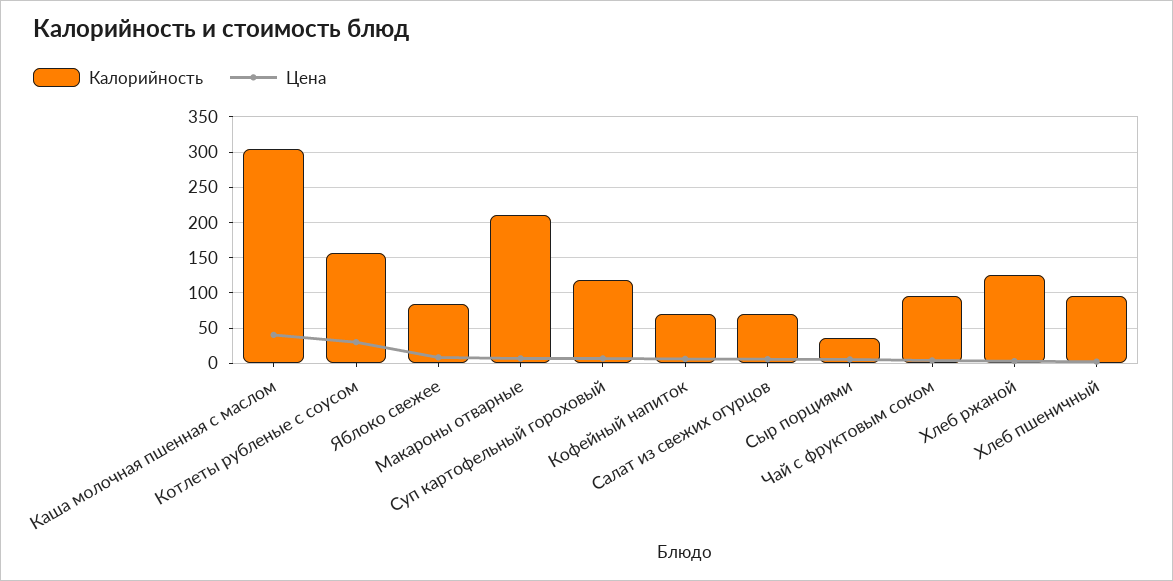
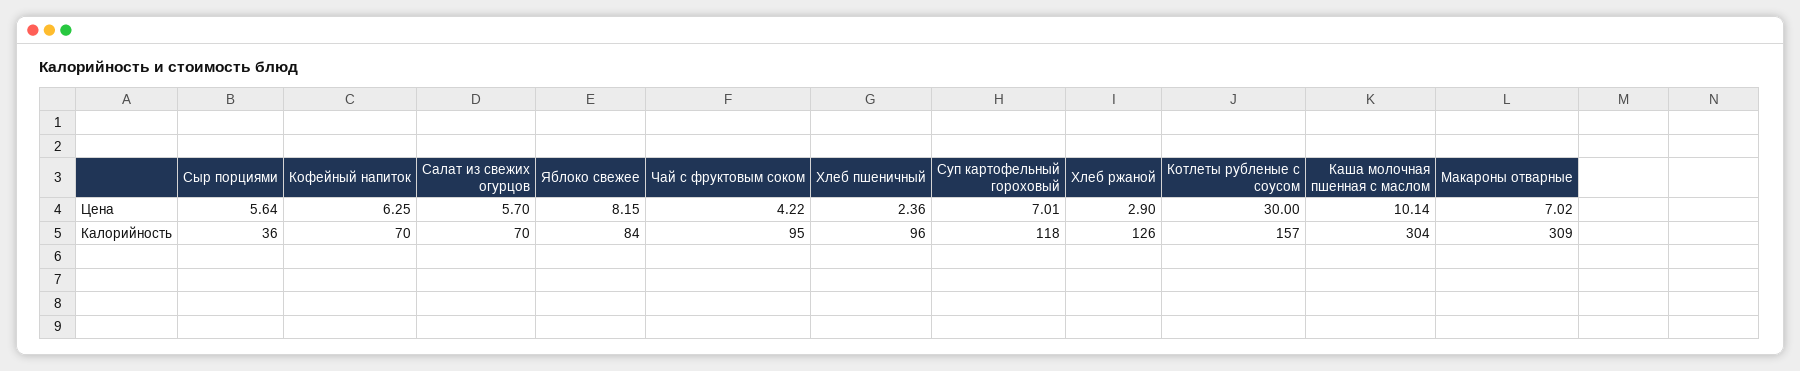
  {
    "Калорийность": {
      "Каша молочная пшенная с маслом": 304,
      "Котлеты рубленые с соусом": 157,
      "Яблоко свежее": 84,
-     "Макароны отварные": 210,
+     "Макароны отварные": 309,
      "Суп картофельный гороховый": 118,
      "Кофейный напиток": 70,
      "Салат из свежих огурцов": 70,
      "Сыр порциями": 36,
      "Чай с фруктовым соком": 95,
      "Хлеб ржаной": 126,
      "Хлеб пшеничный": 96
    },
    "Цена": {
-     "Каша молочная пшенная с маслом": 40,
+     "Каша молочная пшенная с маслом": 10.14,
      "Котлеты рубленые с соусом": 30,
      "Яблоко свежее": 8.15,
      "Макароны отварные": 7.02,
      "Суп картофельный гороховый": 7.01,
      "Кофейный напиток": 6.25,
      "Салат из свежих огурцов": 5.7,
      "Сыр порциями": 5.64,
      "Чай с фруктовым соком": 4.22,
      "Хлеб ржаной": 2.9,
      "Хлеб пшеничный": 2.36
    }
  }

